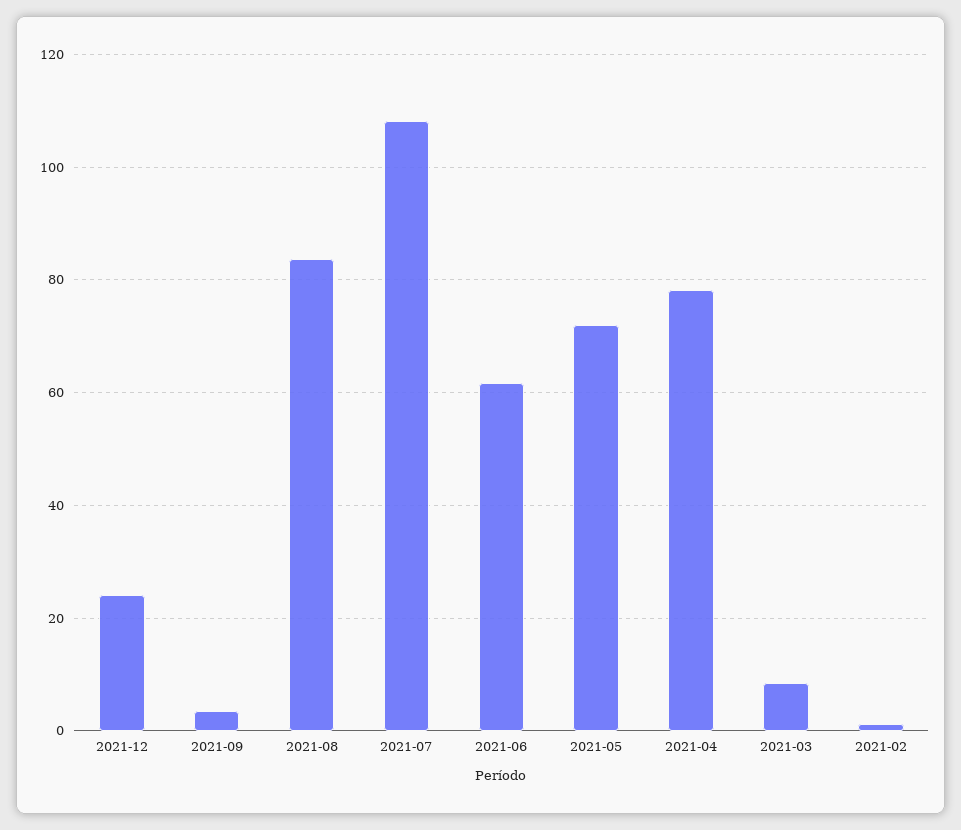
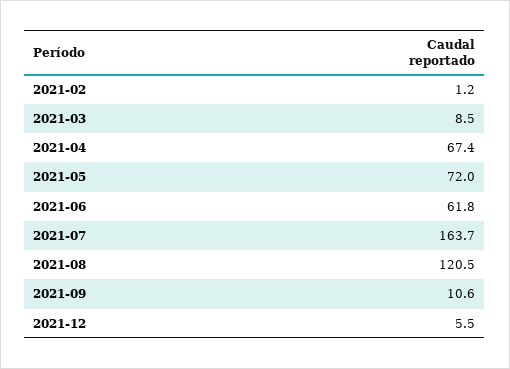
  {
-   "2021-12": 24,
+   "2021-12": 5.5,
-   "2021-09": 4,
+   "2021-09": 10.6,
-   "2021-08": 84,
+   "2021-08": 120.5,
-   "2021-07": 108,
+   "2021-07": 163.7,
    "2021-06": 61.8,
    "2021-05": 72,
-   "2021-04": 78,
+   "2021-04": 67.4,
    "2021-03": 8.5,
    "2021-02": 1.2
  }

